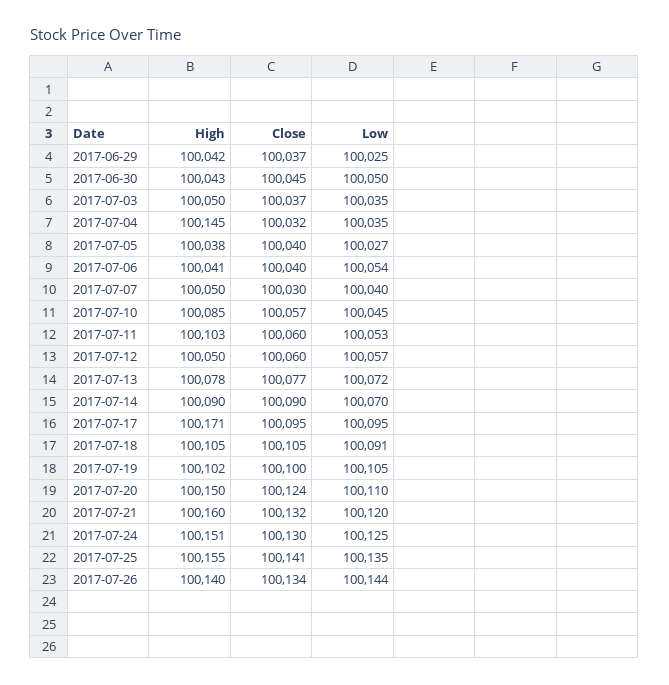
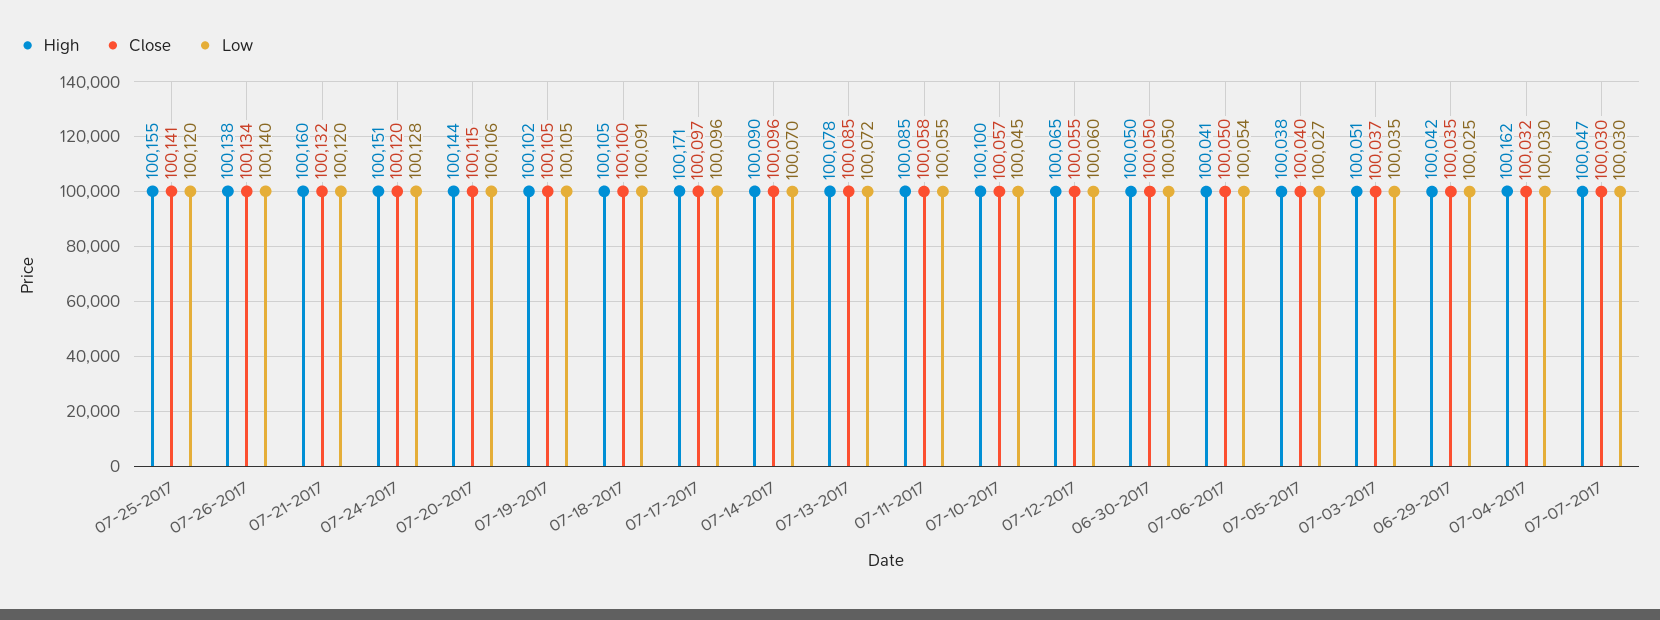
  {
    "High": {
      "2017-06-29": 100042,
-     "2017-06-30": 100043,
+     "2017-06-30": 100050,
-     "2017-07-03": 100050,
+     "2017-07-03": 100051,
-     "2017-07-04": 100145,
+     "2017-07-04": 100162,
      "2017-07-05": 100038,
      "2017-07-06": 100041,
-     "2017-07-07": 100050,
+     "2017-07-07": 100047,
-     "2017-07-10": 100085,
+     "2017-07-10": 100100,
-     "2017-07-11": 100103,
+     "2017-07-11": 100085,
-     "2017-07-12": 100050,
+     "2017-07-12": 100065,
      "2017-07-13": 100078,
      "2017-07-14": 100090,
      "2017-07-17": 100171,
      "2017-07-18": 100105,
      "2017-07-19": 100102,
-     "2017-07-20": 100150,
+     "2017-07-20": 100144,
      "2017-07-21": 100160,
      "2017-07-24": 100151,
      "2017-07-25": 100155,
-     "2017-07-26": 100140
+     "2017-07-26": 100138
    },
    "Close": {
-     "2017-06-29": 100037,
+     "2017-06-29": 100035,
-     "2017-06-30": 100045,
+     "2017-06-30": 100050,
      "2017-07-03": 100037,
      "2017-07-04": 100032,
      "2017-07-05": 100040,
-     "2017-07-06": 100040,
+     "2017-07-06": 100050,
      "2017-07-07": 100030,
      "2017-07-10": 100057,
-     "2017-07-11": 100060,
+     "2017-07-11": 100058,
-     "2017-07-12": 100060,
+     "2017-07-12": 100055,
-     "2017-07-13": 100077,
+     "2017-07-13": 100085,
-     "2017-07-14": 100090,
+     "2017-07-14": 100096,
-     "2017-07-17": 100095,
+     "2017-07-17": 100097,
-     "2017-07-18": 100105,
+     "2017-07-18": 100100,
-     "2017-07-19": 100100,
+     "2017-07-19": 100105,
-     "2017-07-20": 100124,
+     "2017-07-20": 100115,
      "2017-07-21": 100132,
-     "2017-07-24": 100130,
+     "2017-07-24": 100120,
      "2017-07-25": 100141,
      "2017-07-26": 100134
    },
    "Low": {
      "2017-06-29": 100025,
      "2017-06-30": 100050,
      "2017-07-03": 100035,
-     "2017-07-04": 100035,
+     "2017-07-04": 100030,
      "2017-07-05": 100027,
      "2017-07-06": 100054,
-     "2017-07-07": 100040,
+     "2017-07-07": 100030,
      "2017-07-10": 100045,
-     "2017-07-11": 100053,
+     "2017-07-11": 100055,
-     "2017-07-12": 100057,
+     "2017-07-12": 100060,
      "2017-07-13": 100072,
      "2017-07-14": 100070,
-     "2017-07-17": 100095,
+     "2017-07-17": 100096,
      "2017-07-18": 100091,
      "2017-07-19": 100105,
-     "2017-07-20": 100110,
+     "2017-07-20": 100106,
      "2017-07-21": 100120,
-     "2017-07-24": 100125,
+     "2017-07-24": 100128,
-     "2017-07-25": 100135,
+     "2017-07-25": 100120,
-     "2017-07-26": 100144
+     "2017-07-26": 100140
    }
  }

